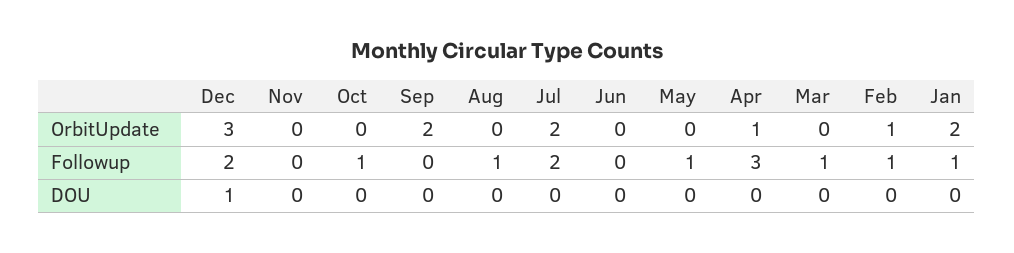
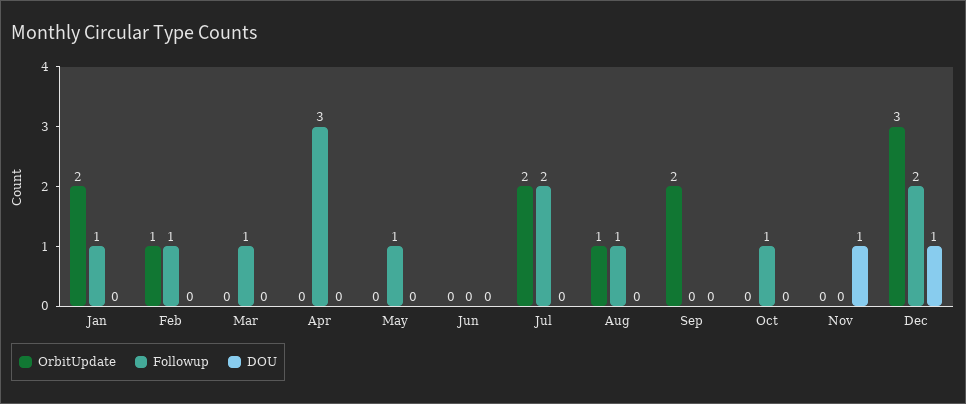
  {
    "OrbitUpdate": {
      "Dec": 3,
      "Nov": 0,
      "Oct": 0,
      "Sep": 2,
-     "Aug": 0,
+     "Aug": 1,
      "Jul": 2,
      "Jun": 0,
      "May": 0,
-     "Apr": 1,
+     "Apr": 0,
      "Mar": 0,
      "Feb": 1,
      "Jan": 2
    },
    "Followup": {
      "Dec": 2,
      "Nov": 0,
      "Oct": 1,
      "Sep": 0,
      "Aug": 1,
      "Jul": 2,
      "Jun": 0,
      "May": 1,
      "Apr": 3,
      "Mar": 1,
      "Feb": 1,
      "Jan": 1
    },
    "DOU": {
      "Dec": 1,
-     "Nov": 0,
+     "Nov": 1,
      "Oct": 0,
      "Sep": 0,
      "Aug": 0,
      "Jul": 0,
      "Jun": 0,
      "May": 0,
      "Apr": 0,
      "Mar": 0,
      "Feb": 0,
      "Jan": 0
    }
  }

